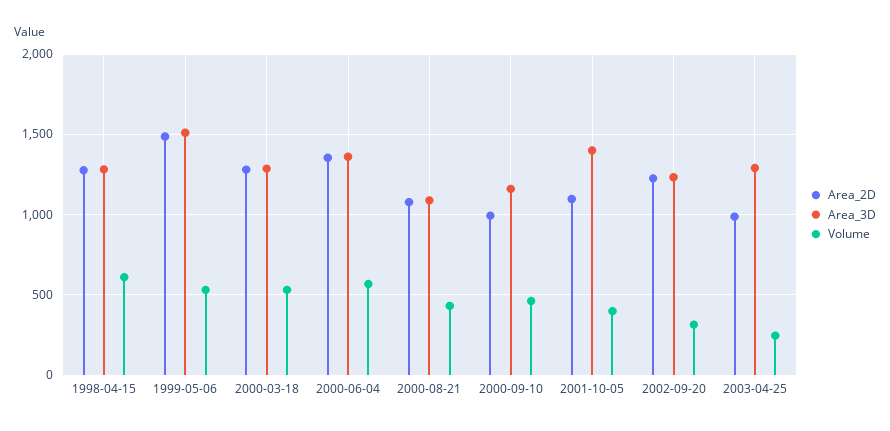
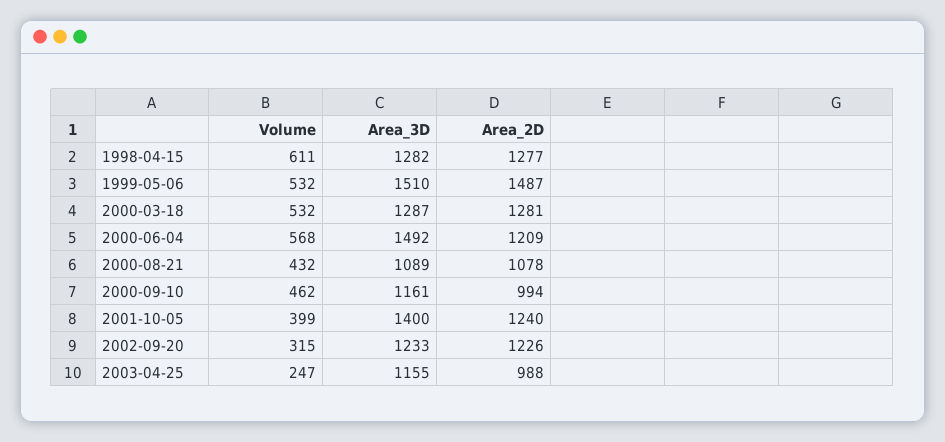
  {
    "Area_2D": {
      "1998-04-15": 1277,
      "1999-05-06": 1487,
      "2000-03-18": 1281,
-     "2000-06-04": 1350,
+     "2000-06-04": 1209,
      "2000-08-21": 1078,
      "2000-09-10": 994,
-     "2001-10-05": 1100,
+     "2001-10-05": 1240,
      "2002-09-20": 1226,
      "2003-04-25": 988
    },
    "Area_3D": {
      "1998-04-15": 1282,
      "1999-05-06": 1510,
      "2000-03-18": 1287,
-     "2000-06-04": 1350,
+     "2000-06-04": 1492,
      "2000-08-21": 1089,
      "2000-09-10": 1161,
      "2001-10-05": 1400,
      "2002-09-20": 1233,
-     "2003-04-25": 1300
+     "2003-04-25": 1155
    },
    "Volume": {
      "1998-04-15": 611,
      "1999-05-06": 532,
      "2000-03-18": 532,
      "2000-06-04": 568,
      "2000-08-21": 432,
      "2000-09-10": 462,
      "2001-10-05": 399,
      "2002-09-20": 315,
      "2003-04-25": 247
    }
  }

